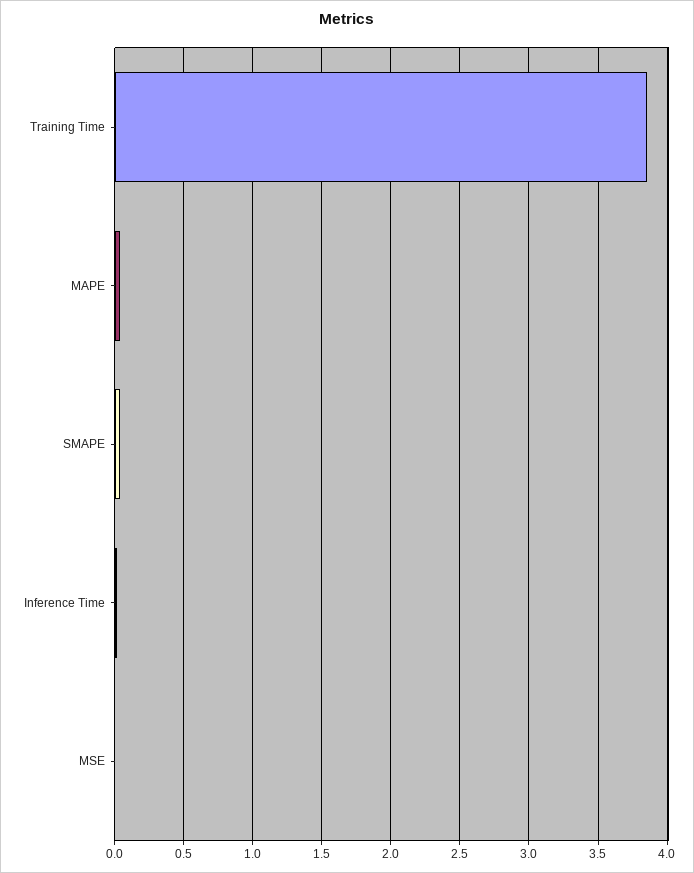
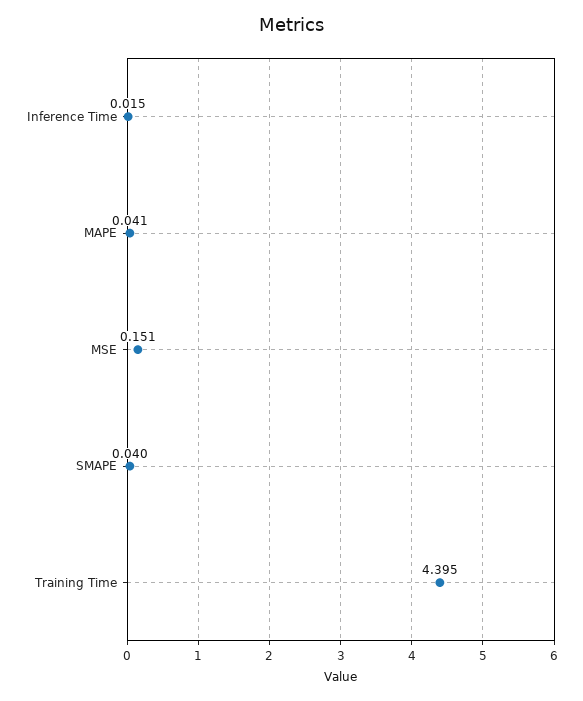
  {
-   "Training Time": 3.85,
+   "Training Time": 4.395,
    "MAPE": 0.041,
    "SMAPE": 0.04,
    "Inference Time": 0.015,
-   "MSE": 0
+   "MSE": 0.151
  }

